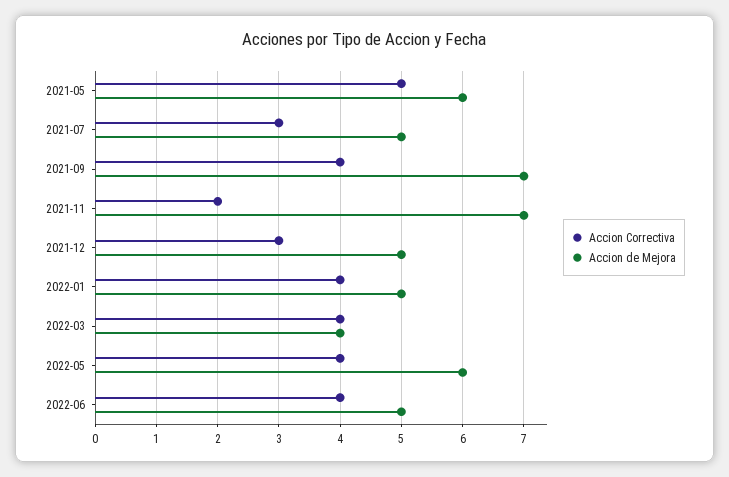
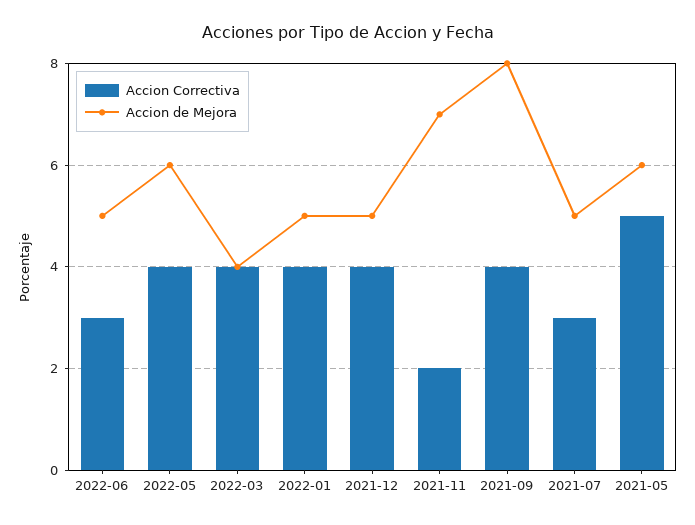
  {
    "Accion Correctiva": {
      "2021-05": 5,
      "2021-07": 3,
      "2021-09": 4,
      "2021-11": 2,
-     "2021-12": 3,
+     "2021-12": 4,
      "2022-01": 4,
      "2022-03": 4,
      "2022-05": 4,
-     "2022-06": 4
+     "2022-06": 3
    },
    "Accion de Mejora": {
      "2021-05": 6,
      "2021-07": 5,
-     "2021-09": 7,
+     "2021-09": 8,
      "2021-11": 7,
      "2021-12": 5,
      "2022-01": 5,
      "2022-03": 4,
      "2022-05": 6,
      "2022-06": 5
    }
  }

